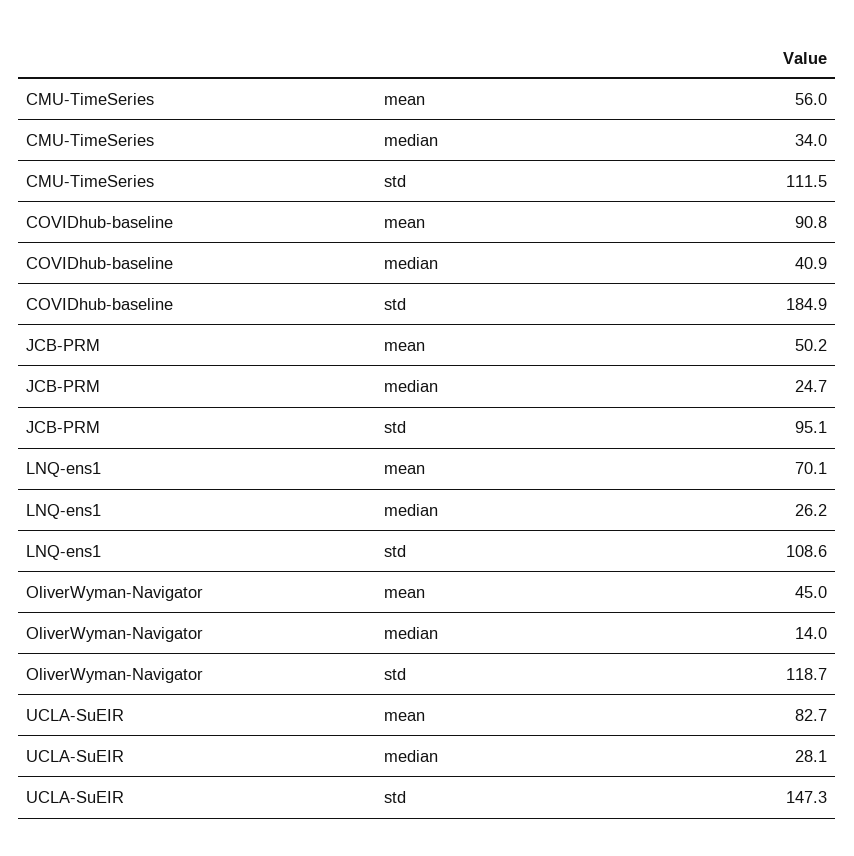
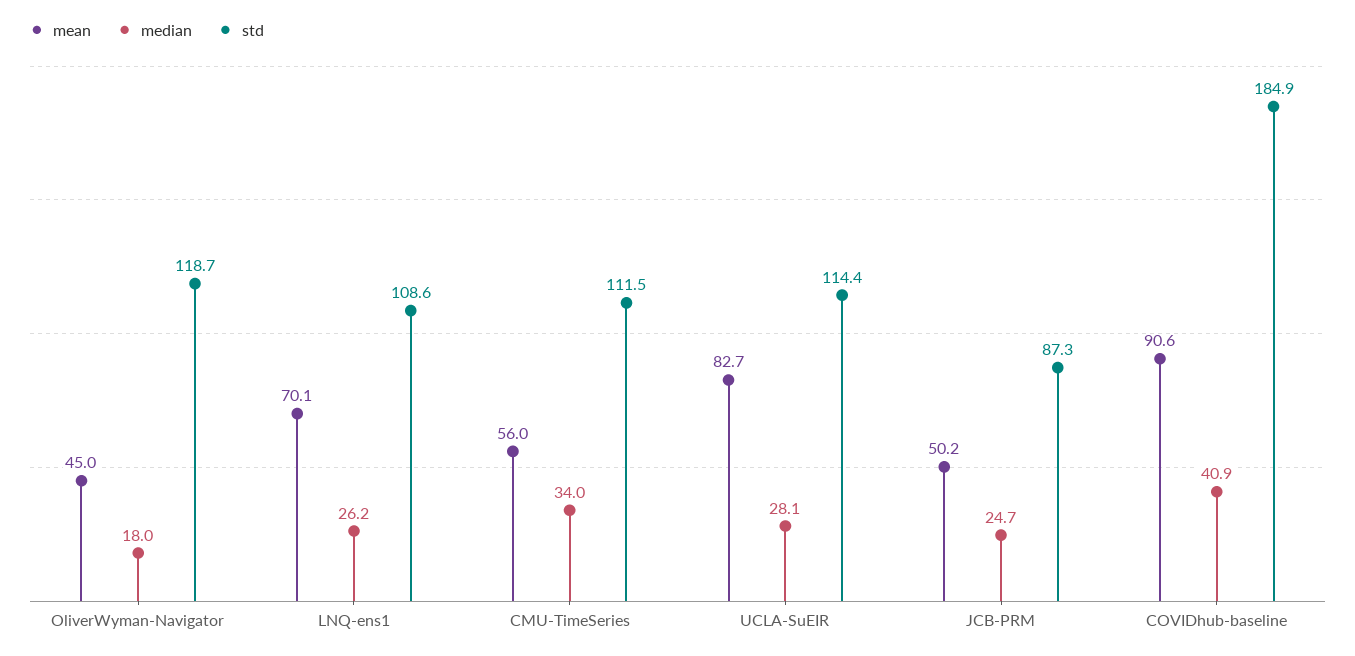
  {
    "mean": {
      "CMU-TimeSeries": 56,
-     "COVIDhub-baseline": 90.8,
+     "COVIDhub-baseline": 90.6,
      "JCB-PRM": 50.2,
      "LNQ-ens1": 70.1,
      "OliverWyman-Navigator": 45,
      "UCLA-SuEIR": 82.7
    },
    "median": {
      "CMU-TimeSeries": 34,
      "COVIDhub-baseline": 40.9,
      "JCB-PRM": 24.7,
      "LNQ-ens1": 26.2,
-     "OliverWyman-Navigator": 14,
+     "OliverWyman-Navigator": 18,
      "UCLA-SuEIR": 28.1
    },
    "std": {
      "CMU-TimeSeries": 111.5,
      "COVIDhub-baseline": 184.9,
-     "JCB-PRM": 95.1,
+     "JCB-PRM": 87.3,
      "LNQ-ens1": 108.6,
      "OliverWyman-Navigator": 118.7,
-     "UCLA-SuEIR": 147.3
+     "UCLA-SuEIR": 114.4
    }
  }

